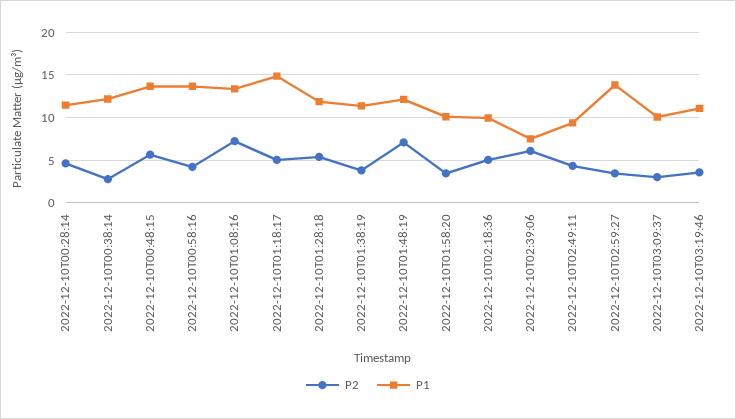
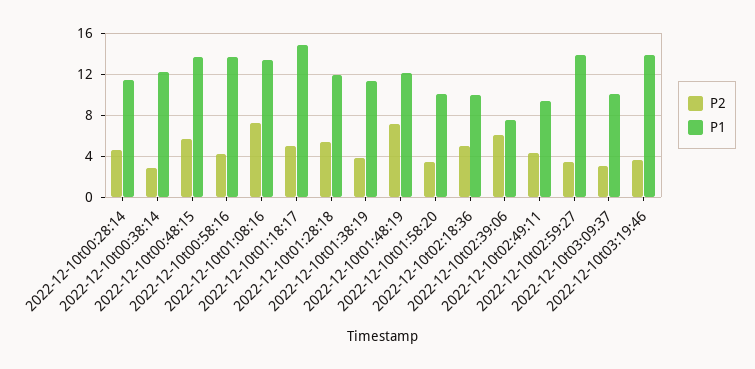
  {
    "P2": {
      "2022-12-10T00:28:14": 5,
      "2022-12-10T00:38:14": 3,
      "2022-12-10T00:48:15": 6,
      "2022-12-10T00:58:16": 4,
      "2022-12-10T01:08:16": 7,
      "2022-12-10T01:18:17": 5,
      "2022-12-10T01:28:18": 5,
      "2022-12-10T01:38:19": 4,
      "2022-12-10T01:48:19": 7,
      "2022-12-10T01:58:20": 3,
      "2022-12-10T02:18:36": 5,
      "2022-12-10T02:39:06": 6,
      "2022-12-10T02:49:11": 4,
      "2022-12-10T02:59:27": 3,
      "2022-12-10T03:09:37": 3,
      "2022-12-10T03:19:46": 4
    },
    "P1": {
      "2022-12-10T00:28:14": 11,
      "2022-12-10T00:38:14": 12,
      "2022-12-10T00:48:15": 14,
      "2022-12-10T00:58:16": 14,
      "2022-12-10T01:08:16": 13,
      "2022-12-10T01:18:17": 15,
      "2022-12-10T01:28:18": 12,
      "2022-12-10T01:38:19": 11,
      "2022-12-10T01:48:19": 12,
      "2022-12-10T01:58:20": 10,
      "2022-12-10T02:18:36": 10,
      "2022-12-10T02:39:06": 8,
      "2022-12-10T02:49:11": 9,
      "2022-12-10T02:59:27": 14,
      "2022-12-10T03:09:37": 10,
-     "2022-12-10T03:19:46": 11
+     "2022-12-10T03:19:46": 14
    }
  }

